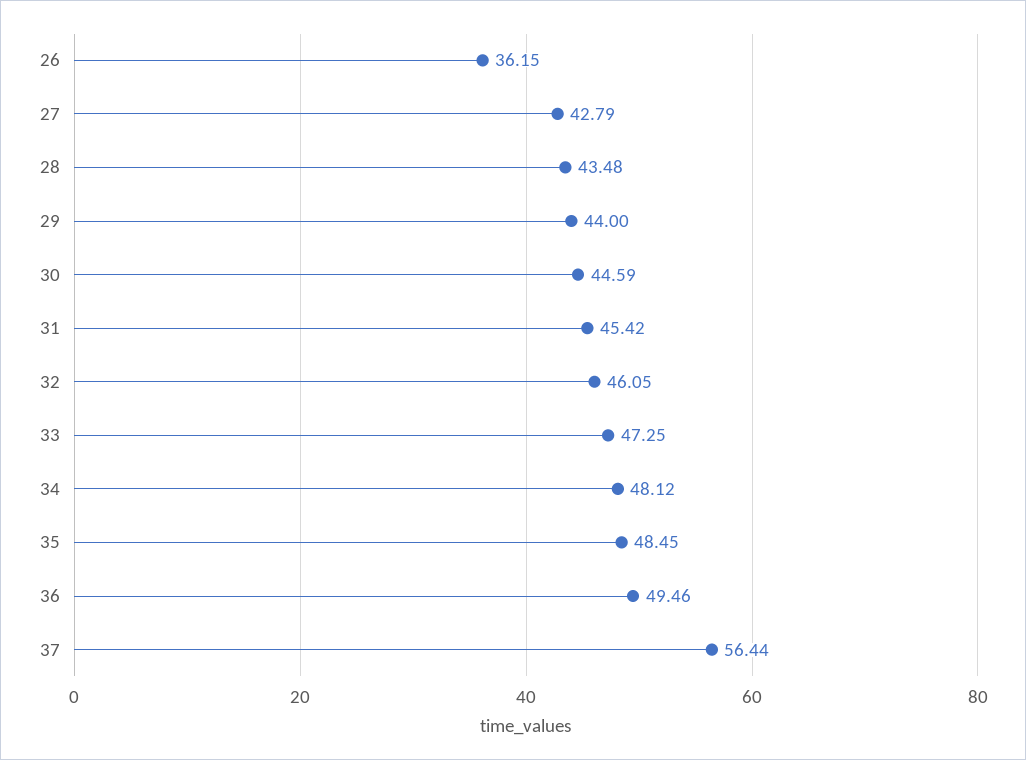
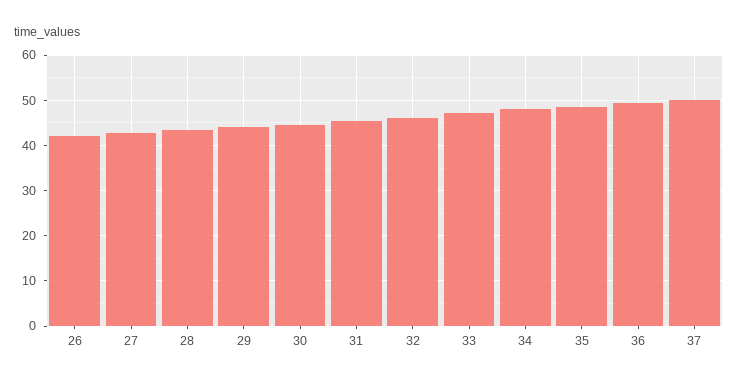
  {
-   "26": 36.15,
+   "26": 42,
    "27": 42.79,
    "28": 43.48,
    "29": 44,
    "30": 44.59,
    "31": 45.42,
    "32": 46.05,
    "33": 47.25,
    "34": 48.12,
    "35": 48.45,
    "36": 49.46,
-   "37": 56.44
+   "37": 50
  }

